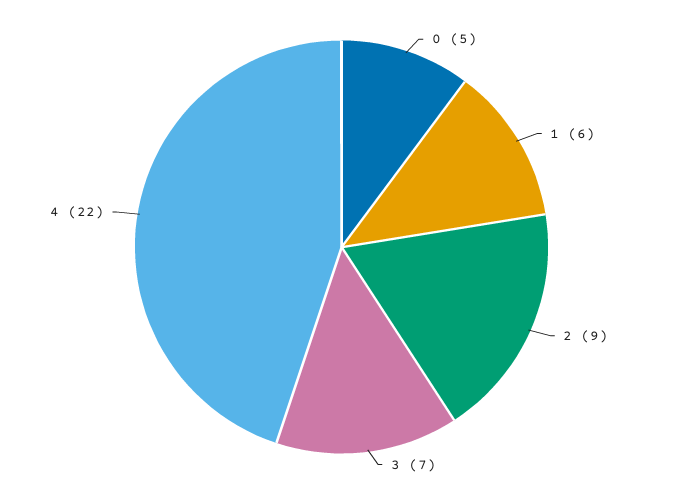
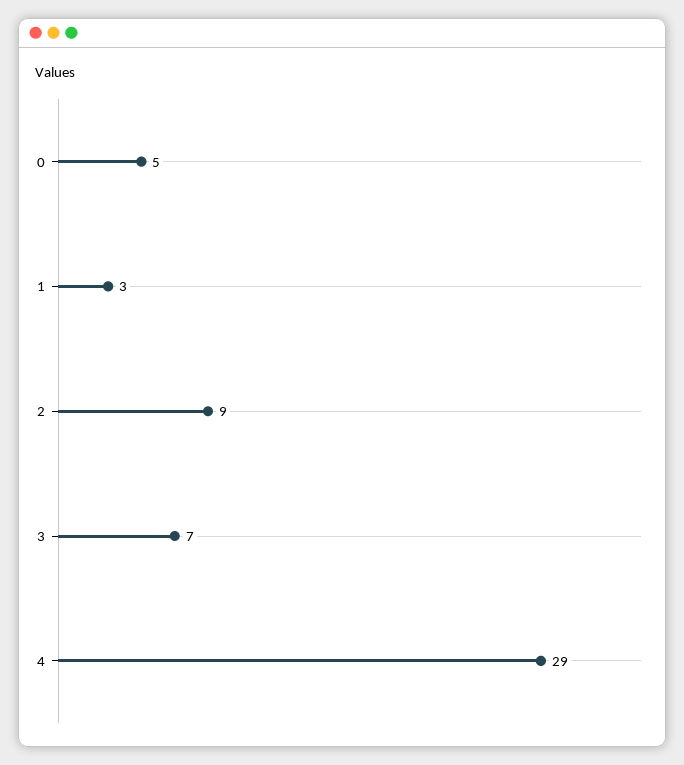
  {
    "0": 5,
-   "1": 6,
+   "1": 3,
    "2": 9,
    "3": 7,
-   "4": 22
+   "4": 29
  }

